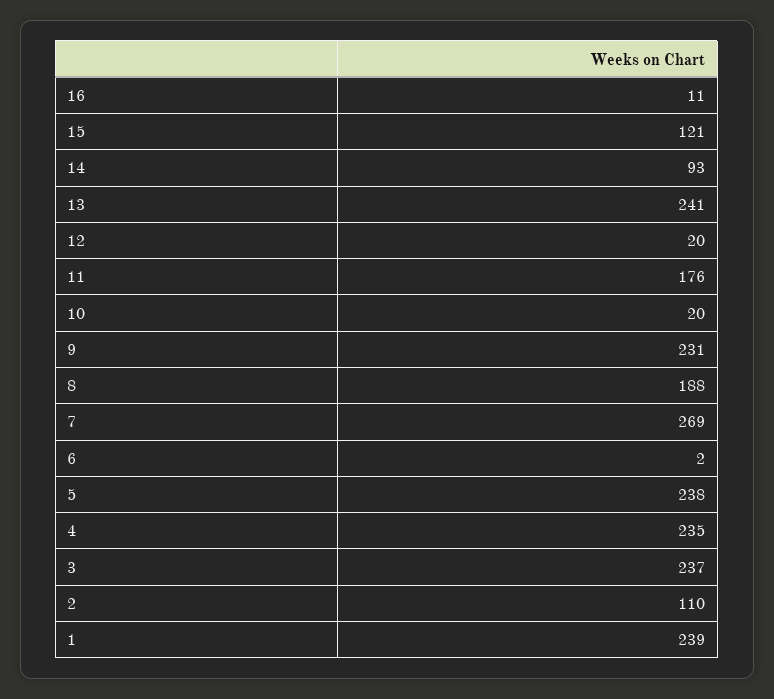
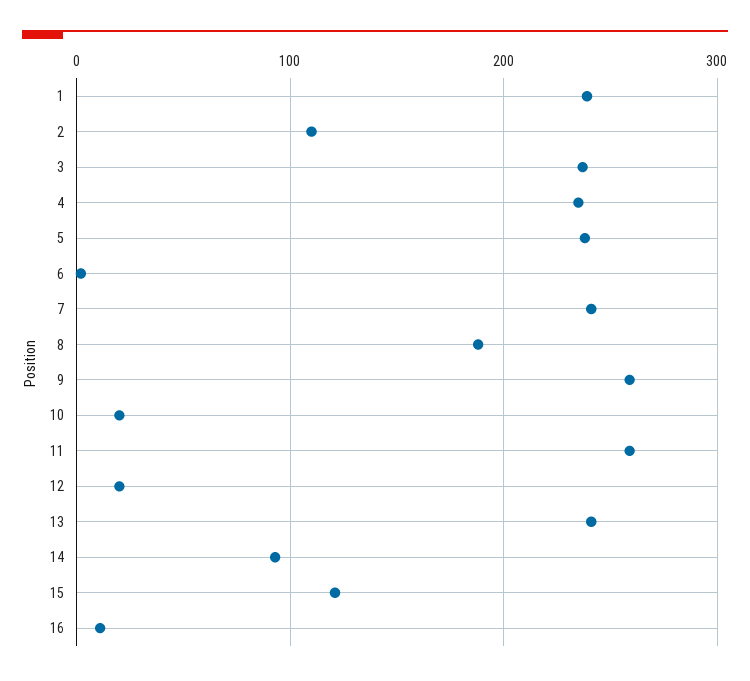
  {
    "16": 11,
    "15": 121,
    "14": 93,
    "13": 241,
    "12": 20,
-   "11": 176,
+   "11": 260,
    "10": 20,
-   "9": 231,
+   "9": 260,
    "8": 188,
-   "7": 269,
+   "7": 240,
    "6": 2,
    "5": 238,
    "4": 235,
    "3": 237,
    "2": 110,
    "1": 239
  }

